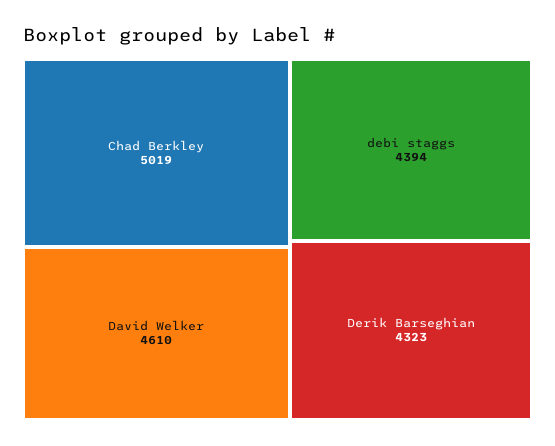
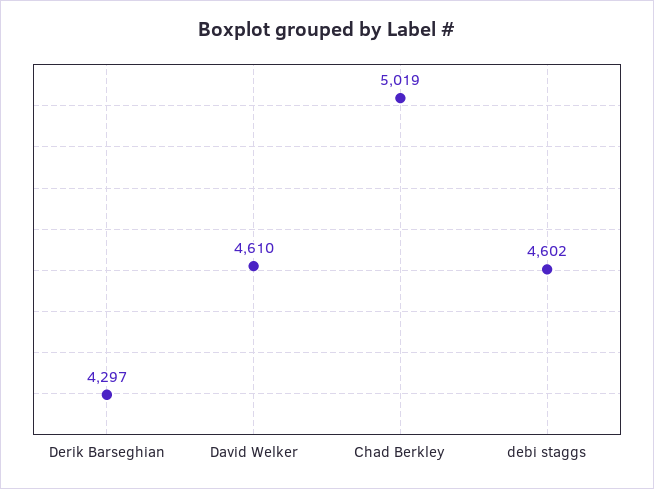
  {
    "Chad Berkley": 5019,
    "David Welker": 4610,
-   "debi staggs": 4394,
+   "debi staggs": 4602,
-   "Derik Barseghian": 4323
+   "Derik Barseghian": 4297
  }

